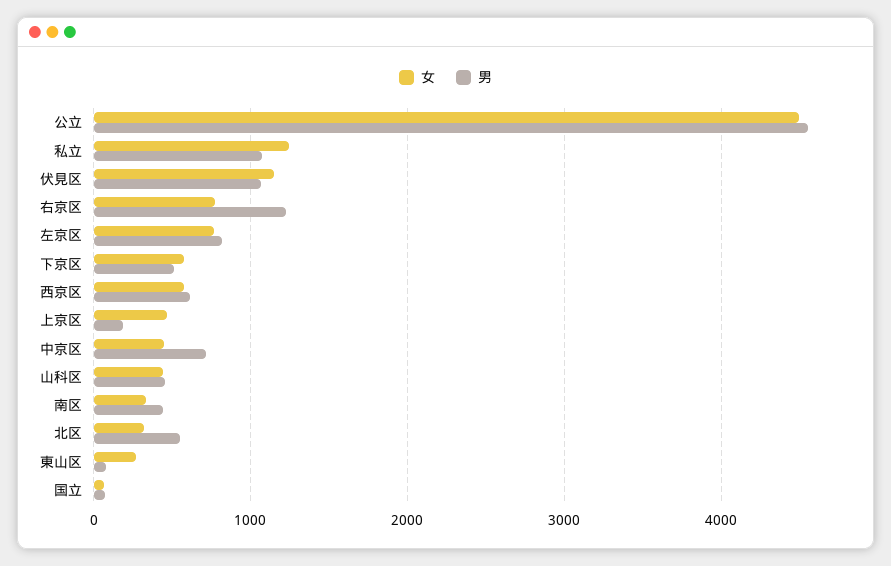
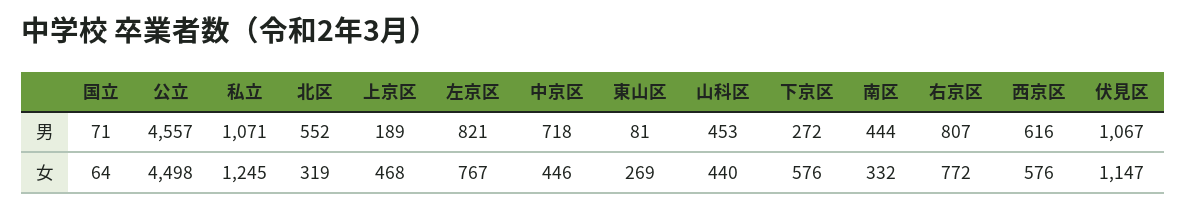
  {
    "女": {
      "公立": 4498,
      "私立": 1245,
      "伏見区": 1147,
      "右京区": 772,
      "左京区": 767,
      "下京区": 576,
      "西京区": 576,
      "上京区": 468,
      "中京区": 446,
      "山科区": 440,
      "南区": 332,
      "北区": 319,
      "東山区": 269,
      "国立": 64
    },
    "男": {
      "公立": 4557,
      "私立": 1071,
      "伏見区": 1067,
-     "右京区": 1200,
+     "右京区": 807,
      "左京区": 821,
-     "下京区": 500,
+     "下京区": 272,
      "西京区": 616,
      "上京区": 189,
      "中京区": 718,
      "山科区": 453,
      "南区": 444,
      "北区": 552,
      "東山区": 81,
      "国立": 71
    }
  }

